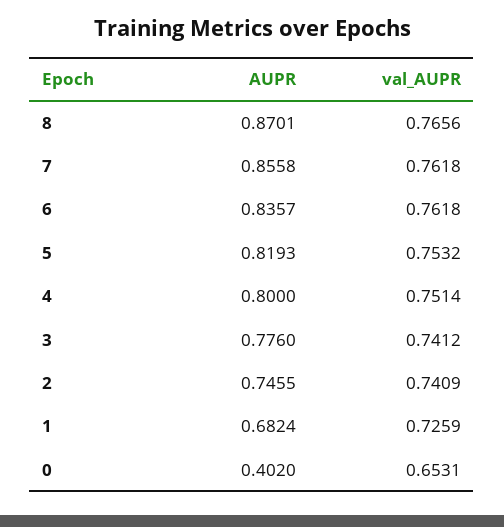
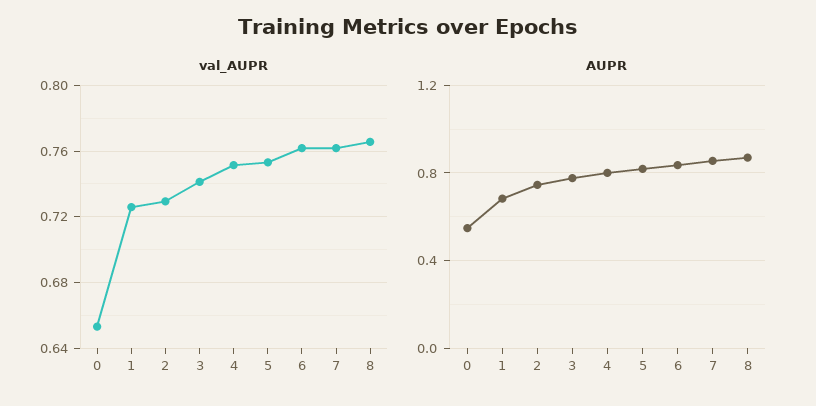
  {
    "AUPR": {
      "8": 0.8701,
      "7": 0.8558,
      "6": 0.8357,
      "5": 0.8193,
      "4": 0.8,
      "3": 0.776,
      "2": 0.7455,
      "1": 0.6824,
-     "0": 0.402
+     "0": 0.55
    },
    "val_AUPR": {
      "8": 0.7656,
      "7": 0.7618,
      "6": 0.7618,
      "5": 0.7532,
      "4": 0.7514,
      "3": 0.7412,
-     "2": 0.7409,
+     "2": 0.73,
      "1": 0.7259,
      "0": 0.6531
    }
  }

